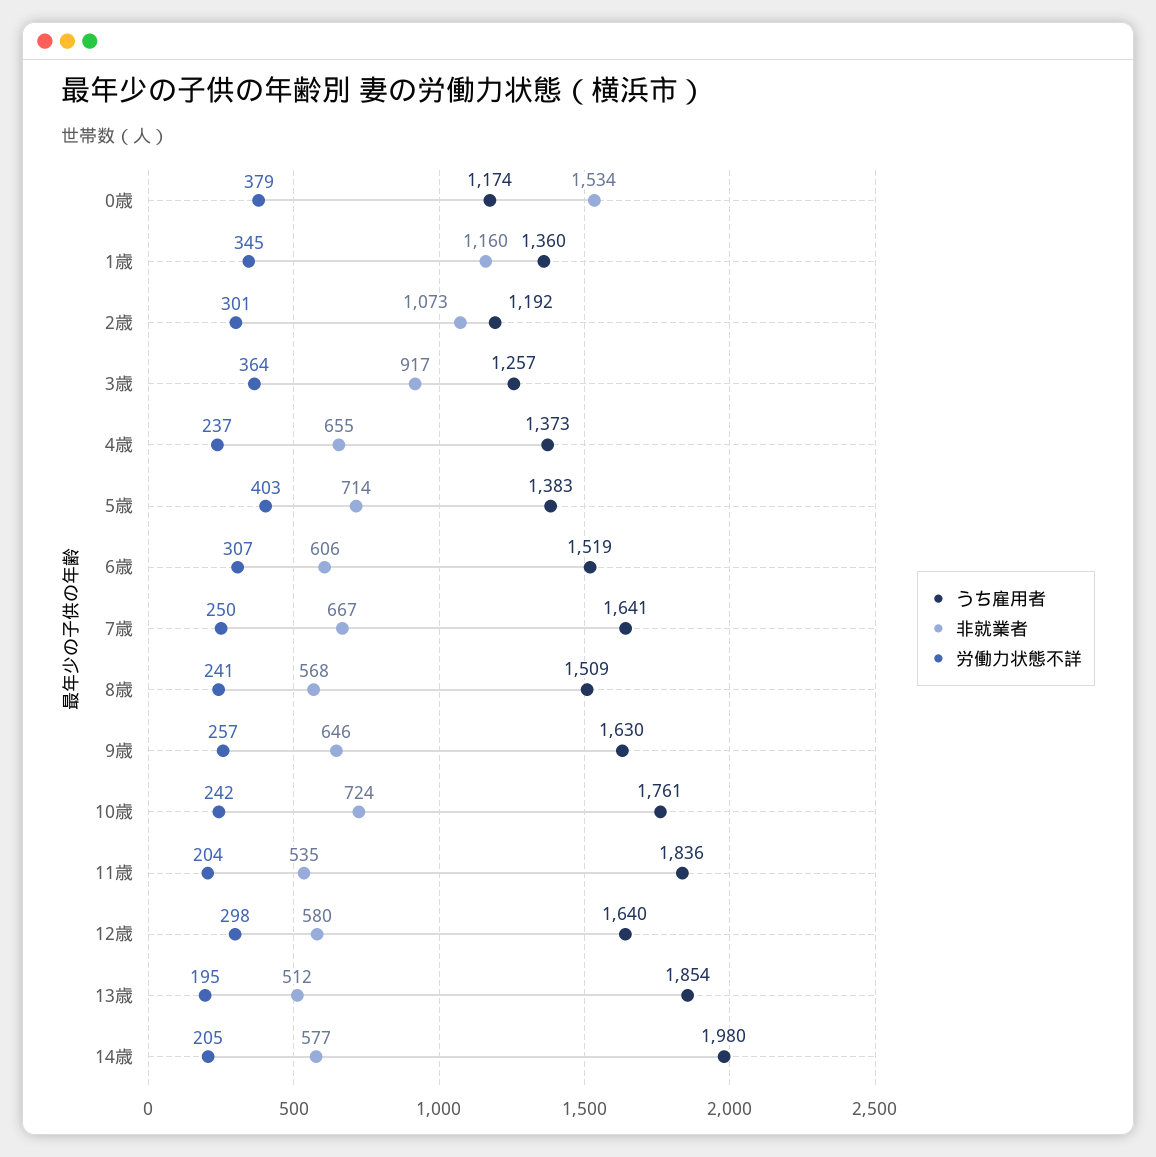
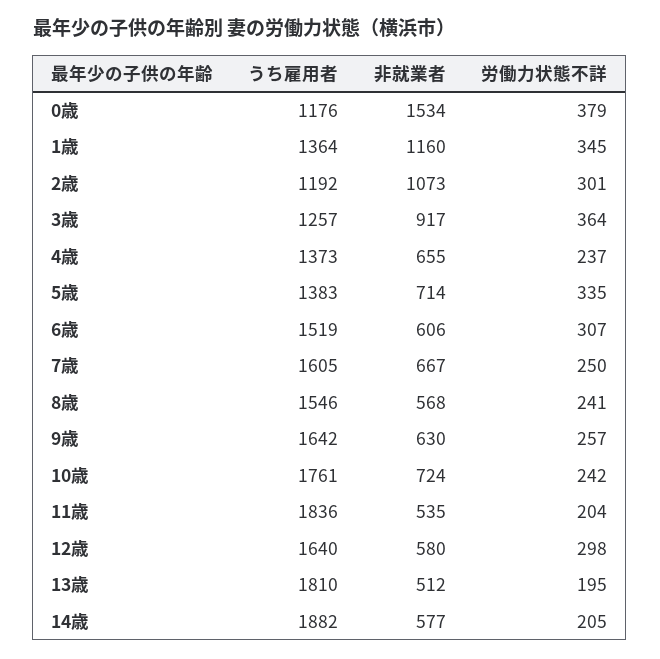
  {
    "うち雇用者": {
-     "0歳": 1174,
+     "0歳": 1176,
-     "1歳": 1360,
+     "1歳": 1364,
      "2歳": 1192,
      "3歳": 1257,
      "4歳": 1373,
      "5歳": 1383,
      "6歳": 1519,
-     "7歳": 1641,
+     "7歳": 1605,
-     "8歳": 1509,
+     "8歳": 1546,
-     "9歳": 1630,
+     "9歳": 1642,
      "10歳": 1761,
      "11歳": 1836,
      "12歳": 1640,
-     "13歳": 1854,
+     "13歳": 1810,
-     "14歳": 1980
+     "14歳": 1882
    },
    "非就業者": {
      "0歳": 1534,
      "1歳": 1160,
      "2歳": 1073,
      "3歳": 917,
      "4歳": 655,
      "5歳": 714,
      "6歳": 606,
      "7歳": 667,
      "8歳": 568,
-     "9歳": 646,
+     "9歳": 630,
      "10歳": 724,
      "11歳": 535,
      "12歳": 580,
      "13歳": 512,
      "14歳": 577
    },
    "労働力状態不詳": {
      "0歳": 379,
      "1歳": 345,
      "2歳": 301,
      "3歳": 364,
      "4歳": 237,
-     "5歳": 403,
+     "5歳": 335,
      "6歳": 307,
      "7歳": 250,
      "8歳": 241,
      "9歳": 257,
      "10歳": 242,
      "11歳": 204,
      "12歳": 298,
      "13歳": 195,
      "14歳": 205
    }
  }

